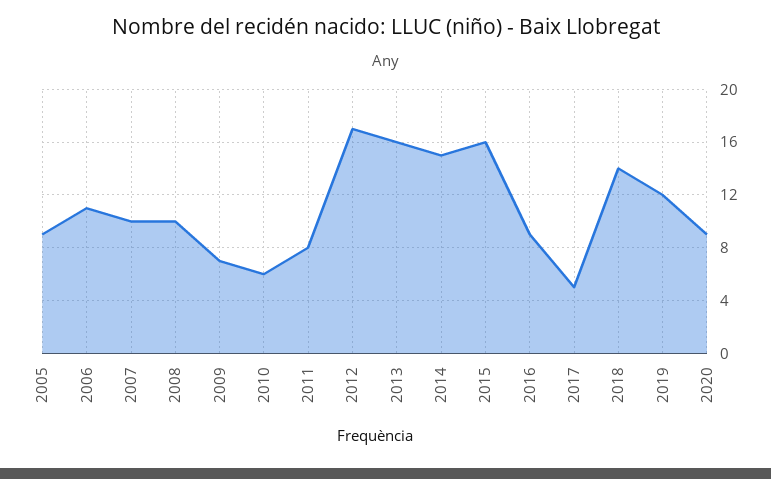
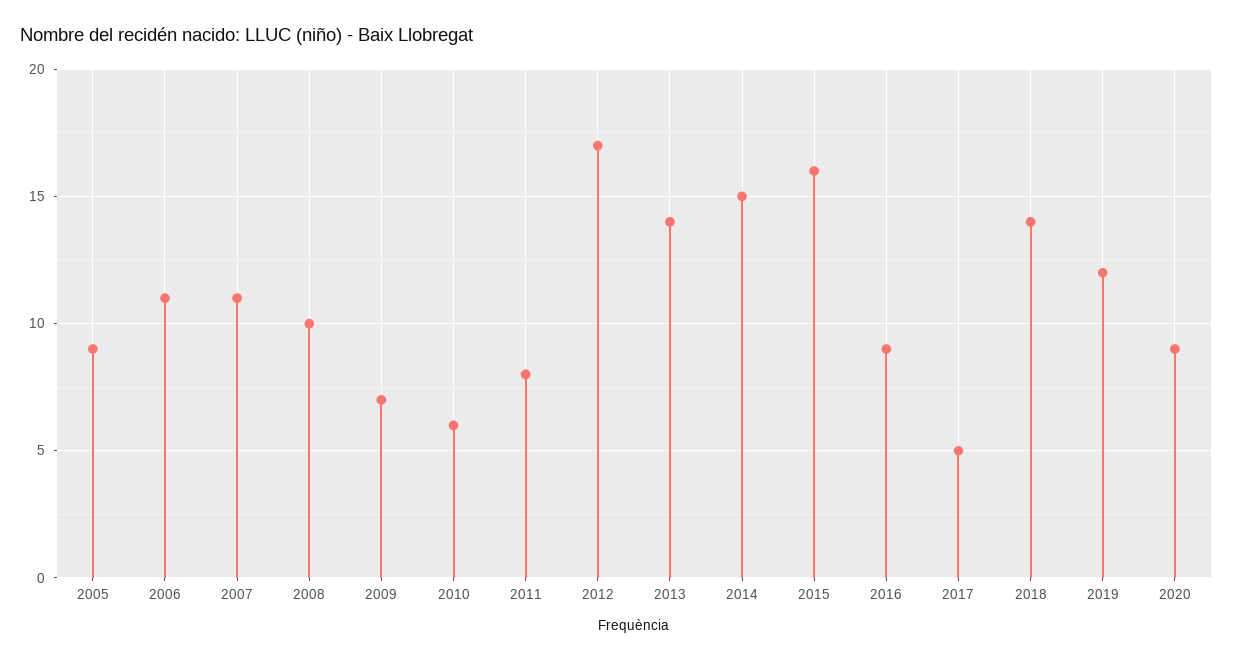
  {
    "2005": 9,
    "2006": 11,
-   "2007": 10,
+   "2007": 11,
    "2008": 10,
    "2009": 7,
    "2010": 6,
    "2011": 8,
    "2012": 17,
-   "2013": 16,
+   "2013": 14,
    "2014": 15,
    "2015": 16,
    "2016": 9,
    "2017": 5,
    "2018": 14,
    "2019": 12,
    "2020": 9
  }

